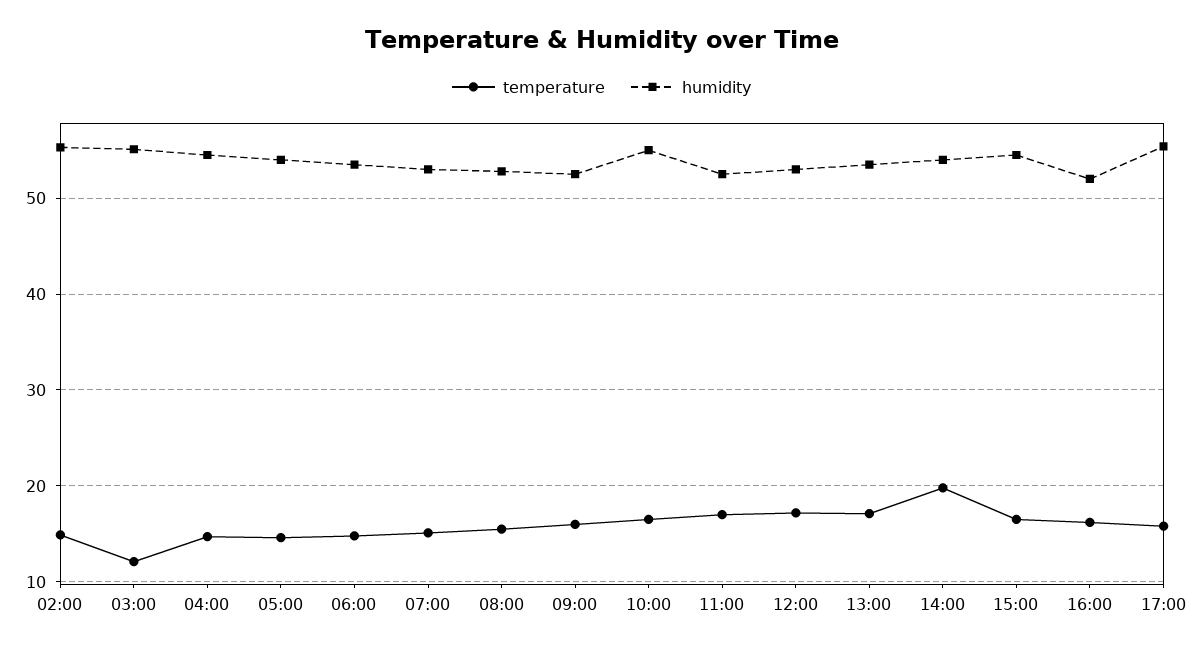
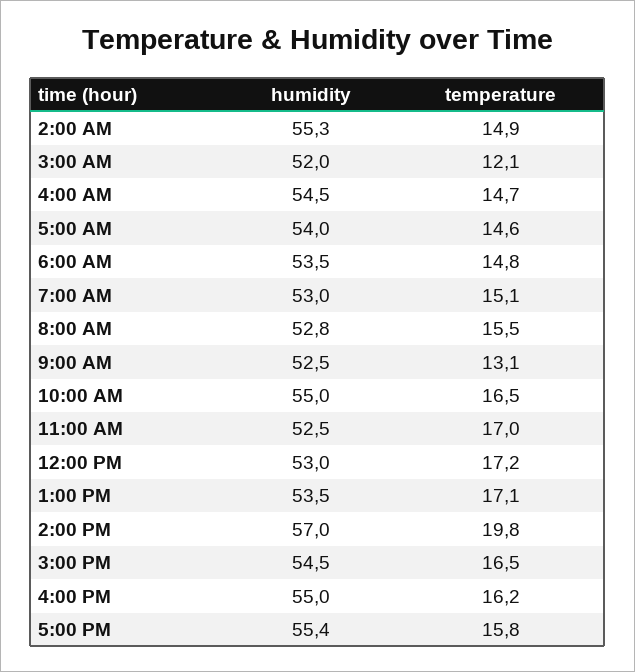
  {
    "temperature": {
      "02:00": 14.9,
      "03:00": 12.1,
      "04:00": 14.7,
      "05:00": 14.6,
      "06:00": 14.8,
      "07:00": 15.1,
      "08:00": 15.5,
-     "09:00": 16,
+     "09:00": 13.1,
      "10:00": 16.5,
      "11:00": 17,
      "12:00": 17.2,
      "13:00": 17.1,
      "14:00": 19.8,
      "15:00": 16.5,
      "16:00": 16.2,
      "17:00": 15.8
    },
    "humidity": {
      "02:00": 55.3,
-     "03:00": 55,
+     "03:00": 52,
      "04:00": 54.5,
      "05:00": 54,
      "06:00": 53.5,
      "07:00": 53,
      "08:00": 52.8,
      "09:00": 52.5,
      "10:00": 55,
      "11:00": 52.5,
      "12:00": 53,
      "13:00": 53.5,
-     "14:00": 54,
+     "14:00": 57,
      "15:00": 54.5,
-     "16:00": 52,
+     "16:00": 55,
      "17:00": 55.4
    }
  }

